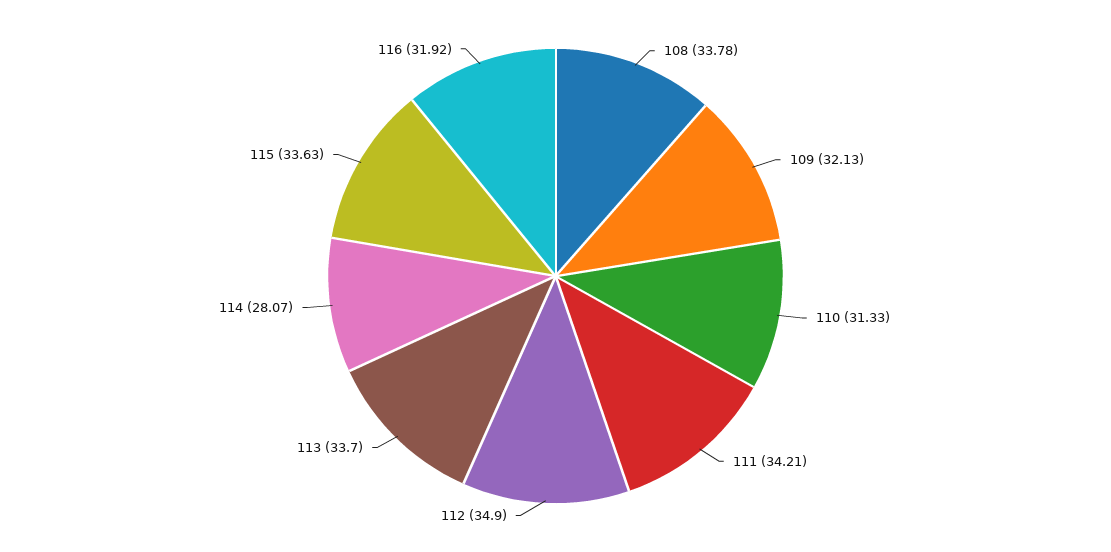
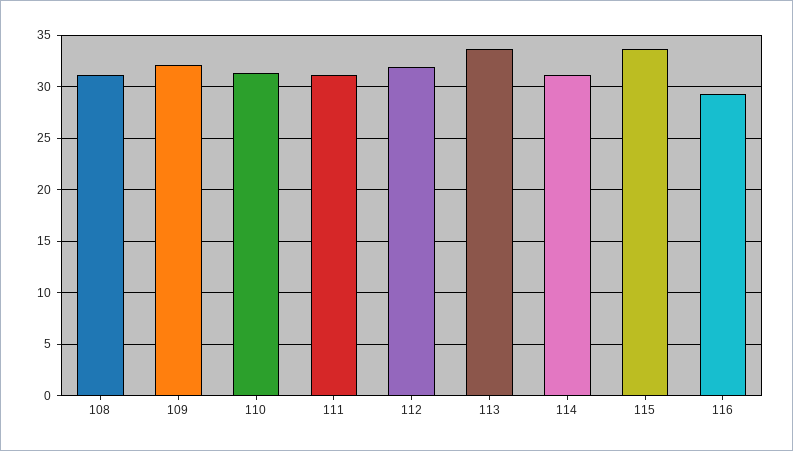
  {
-   "108": 33.78,
+   "108": 31,
    "109": 32.13,
    "110": 31.33,
-   "111": 34.21,
+   "111": 31,
-   "112": 34.9,
+   "112": 32,
    "113": 33.7,
-   "114": 28.07,
+   "114": 31,
    "115": 33.63,
-   "116": 31.92
+   "116": 29
  }

